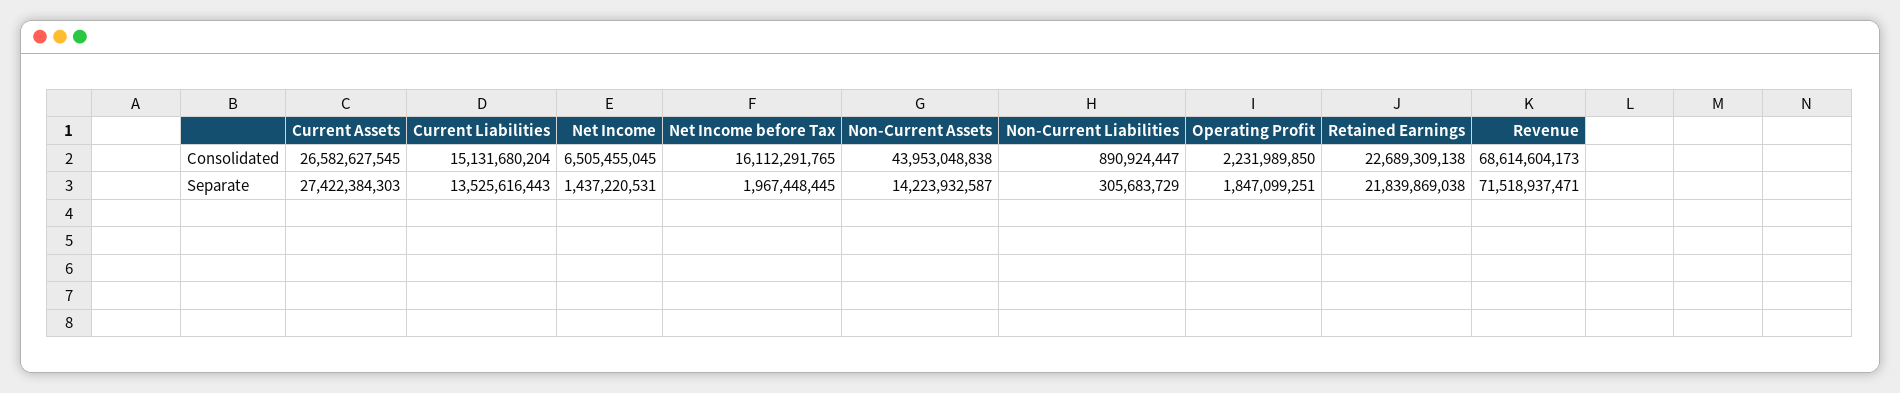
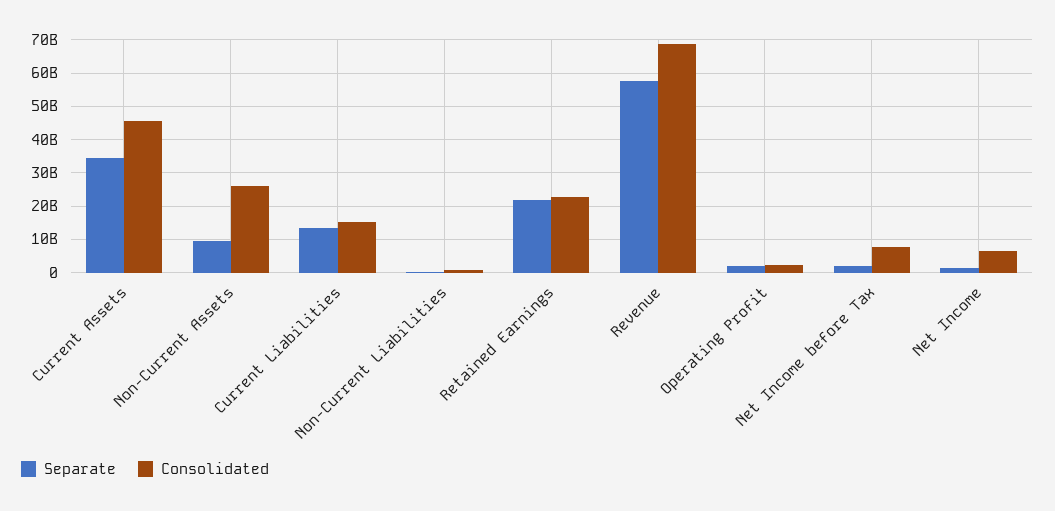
  {
    "Consolidated": {
-     "Current Assets": 26582627545,
+     "Current Assets": 46000000000,
      "Current Liabilities": 15131680204,
      "Net Income": 6505455045,
-     "Net Income before Tax": 16112291765,
+     "Net Income before Tax": 8000000000,
-     "Non-Current Assets": 43953048838,
+     "Non-Current Assets": 26000000000,
      "Non-Current Liabilities": 890924447,
      "Operating Profit": 2231989850,
      "Retained Earnings": 22689309138,
      "Revenue": 68614604173
    },
    "Separate": {
-     "Current Assets": 27422384303,
+     "Current Assets": 34000000000,
      "Current Liabilities": 13525616443,
      "Net Income": 1437220531,
      "Net Income before Tax": 1967448445,
-     "Non-Current Assets": 14223932587,
+     "Non-Current Assets": 10000000000,
      "Non-Current Liabilities": 305683729,
      "Operating Profit": 1847099251,
      "Retained Earnings": 21839869038,
-     "Revenue": 71518937471
+     "Revenue": 58000000000
    }
  }

